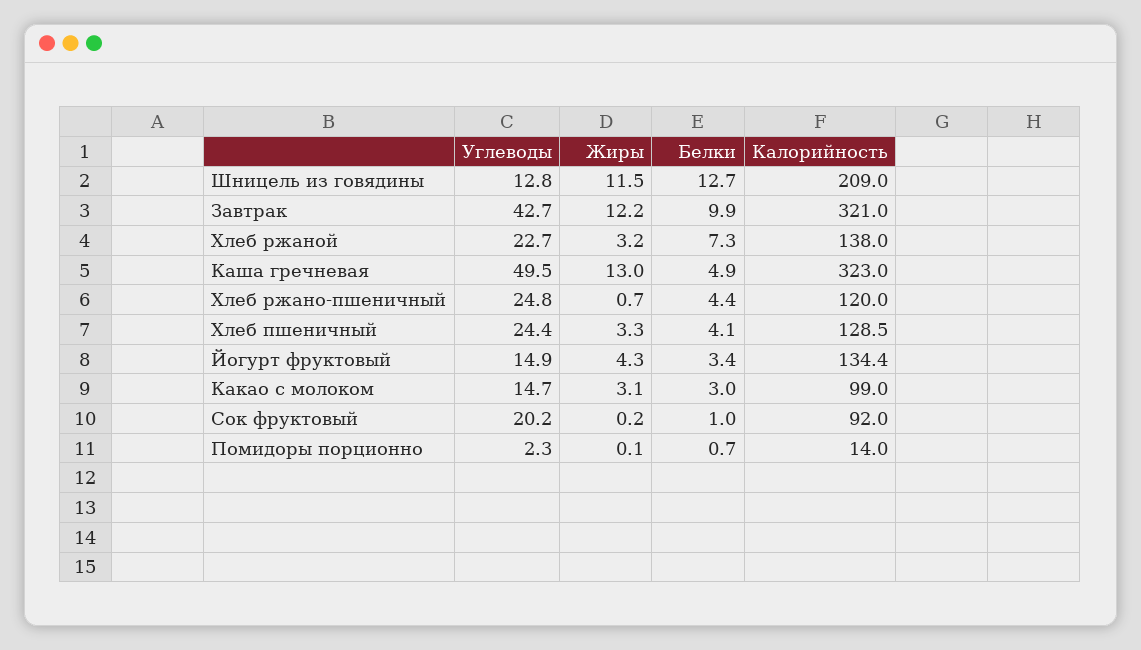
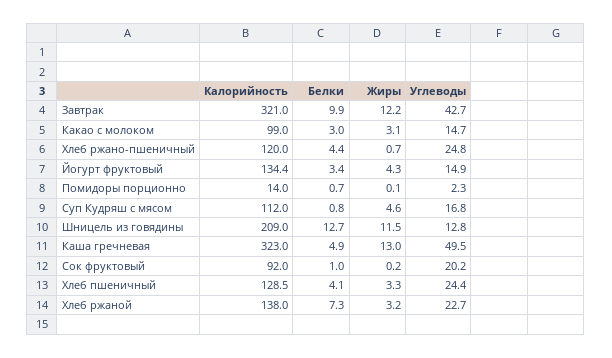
  {
    "Углеводы": {
      "Шницель из говядины": 12.8,
      "Завтрак": 42.7,
      "Хлеб ржаной": 22.7,
      "Каша гречневая": 49.5,
      "Хлеб ржано-пшеничный": 24.8,
      "Хлеб пшеничный": 24.4,
      "Йогурт фруктовый": 14.9,
      "Какао с молоком": 14.7,
      "Сок фруктовый": 20.2,
-     "Помидоры порционно": 2.3
+     "Помидоры порционно": 2.3,
+     "Суп Кудряш с мясом": 16.8
    },
    "Жиры": {
      "Шницель из говядины": 11.5,
      "Завтрак": 12.2,
      "Хлеб ржаной": 3.2,
      "Каша гречневая": 13,
      "Хлеб ржано-пшеничный": 0.7,
      "Хлеб пшеничный": 3.3,
      "Йогурт фруктовый": 4.3,
      "Какао с молоком": 3.1,
      "Сок фруктовый": 0.2,
-     "Помидоры порционно": 0.1
+     "Помидоры порционно": 0.1,
+     "Суп Кудряш с мясом": 4.6
    },
    "Белки": {
      "Шницель из говядины": 12.7,
      "Завтрак": 9.9,
      "Хлеб ржаной": 7.3,
      "Каша гречневая": 4.9,
      "Хлеб ржано-пшеничный": 4.4,
      "Хлеб пшеничный": 4.1,
      "Йогурт фруктовый": 3.4,
      "Какао с молоком": 3,
      "Сок фруктовый": 1,
-     "Помидоры порционно": 0.7
+     "Помидоры порционно": 0.7,
+     "Суп Кудряш с мясом": 0.8
    },
    "Калорийность": {
      "Шницель из говядины": 209,
      "Завтрак": 321,
      "Хлеб ржаной": 138,
      "Каша гречневая": 323,
      "Хлеб ржано-пшеничный": 120,
      "Хлеб пшеничный": 128.5,
      "Йогурт фруктовый": 134.4,
      "Какао с молоком": 99,
      "Сок фруктовый": 92,
-     "Помидоры порционно": 14
+     "Помидоры порционно": 14,
+     "Суп Кудряш с мясом": 112
    }
  }

